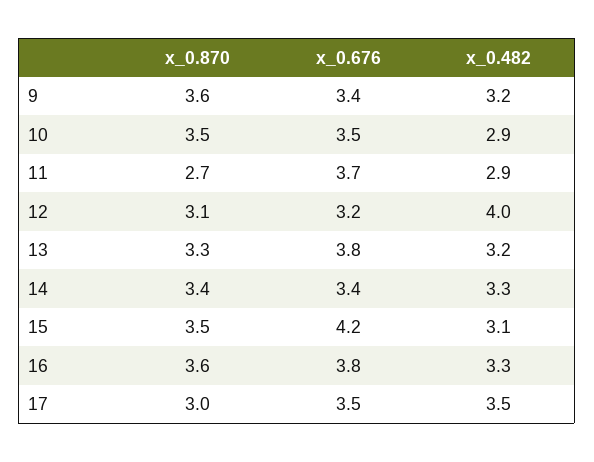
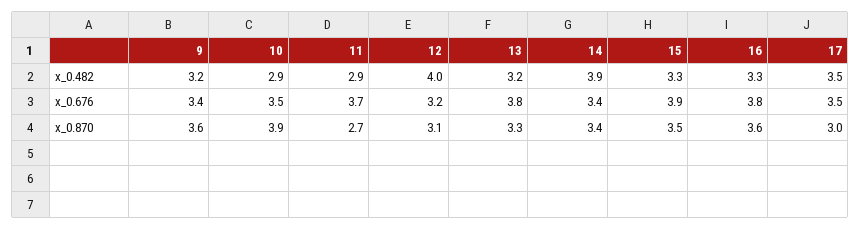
  {
    "x_0.870": {
      "9": 3.6,
-     "10": 3.5,
+     "10": 3.9,
      "11": 2.7,
      "12": 3.1,
      "13": 3.3,
      "14": 3.4,
      "15": 3.5,
      "16": 3.6,
      "17": 3
    },
    "x_0.676": {
      "9": 3.4,
      "10": 3.5,
      "11": 3.7,
      "12": 3.2,
      "13": 3.8,
      "14": 3.4,
-     "15": 4.2,
+     "15": 3.9,
      "16": 3.8,
      "17": 3.5
    },
    "x_0.482": {
      "9": 3.2,
      "10": 2.9,
      "11": 2.9,
      "12": 4,
      "13": 3.2,
-     "14": 3.3,
+     "14": 3.9,
-     "15": 3.1,
+     "15": 3.3,
      "16": 3.3,
      "17": 3.5
    }
  }

